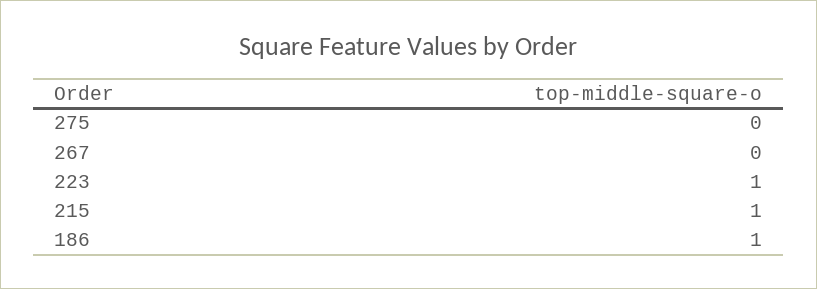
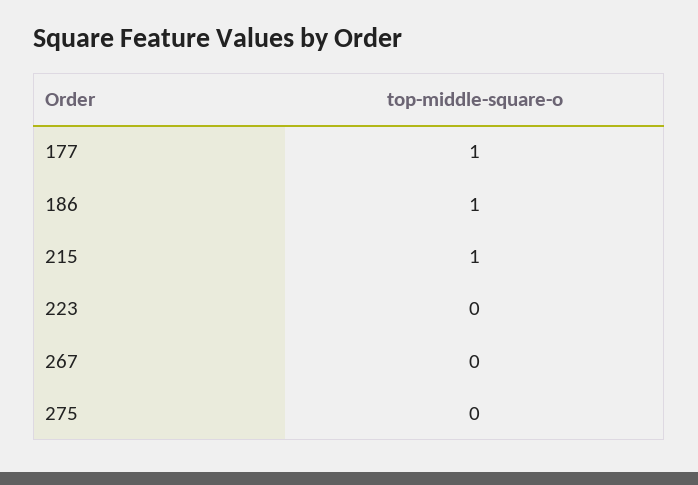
  {
    "275": 0,
    "267": 0,
-   "223": 1,
+   "223": 0,
    "215": 1,
-   "186": 1
+   "186": 1,
+   "177": 1
  }

